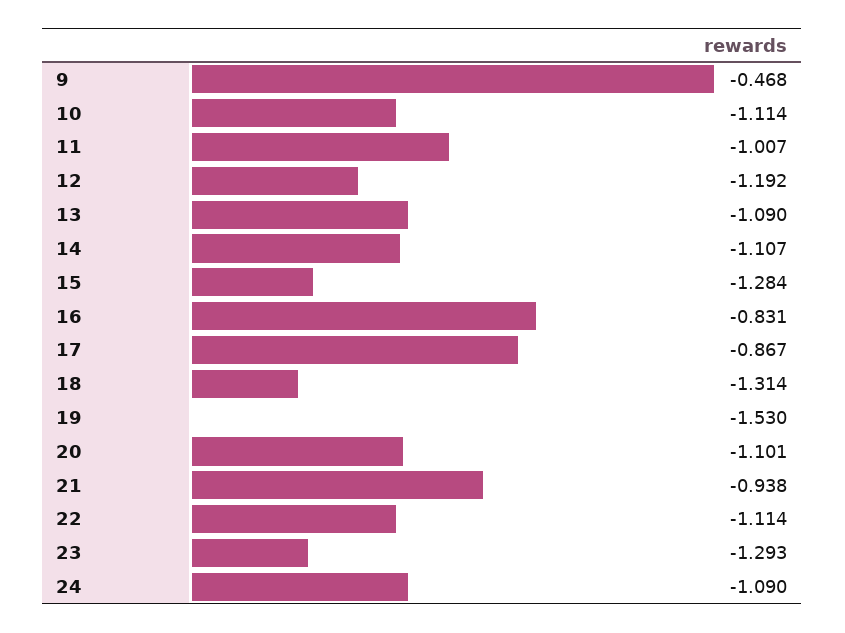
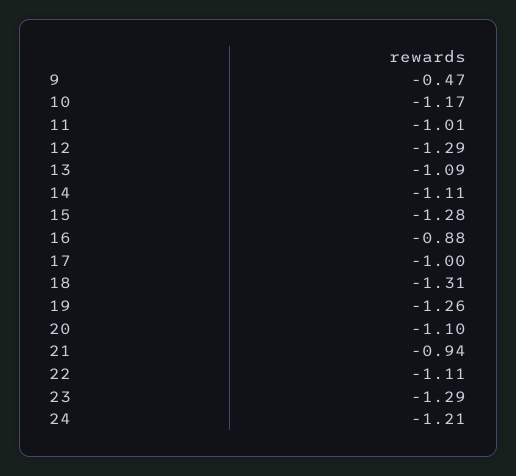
  {
    "9": -0.468,
-   "10": -1.114,
+   "10": -1.17,
    "11": -1.007,
-   "12": -1.192,
+   "12": -1.29,
    "13": -1.09,
    "14": -1.107,
    "15": -1.284,
-   "16": -0.831,
+   "16": -0.88,
-   "17": -0.867,
+   "17": -1,
    "18": -1.314,
-   "19": -1.53,
+   "19": -1.26,
    "20": -1.101,
    "21": -0.938,
    "22": -1.114,
    "23": -1.293,
-   "24": -1.09
+   "24": -1.21
  }

